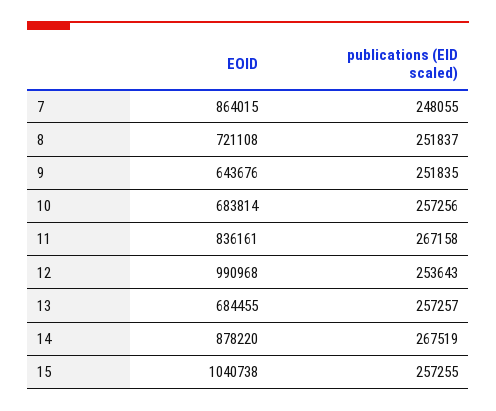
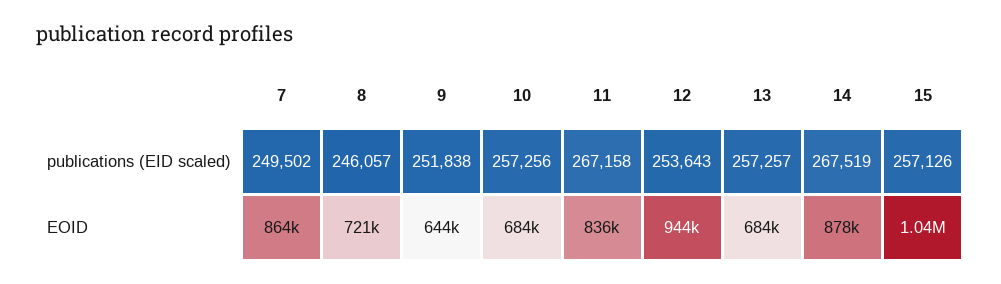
  {
    "EOID": {
      "7": 864015,
      "8": 721108,
      "9": 643676,
      "10": 683814,
      "11": 836161,
-     "12": 990968,
+     "12": 944000,
      "13": 684455,
      "14": 878220,
      "15": 1040738
    },
    "publications (EID scaled)": {
-     "7": 248055,
+     "7": 249502,
-     "8": 251837,
+     "8": 246057,
-     "9": 251835,
+     "9": 251838,
      "10": 257256,
      "11": 267158,
      "12": 253643,
      "13": 257257,
      "14": 267519,
-     "15": 257255
+     "15": 257126
    }
  }

